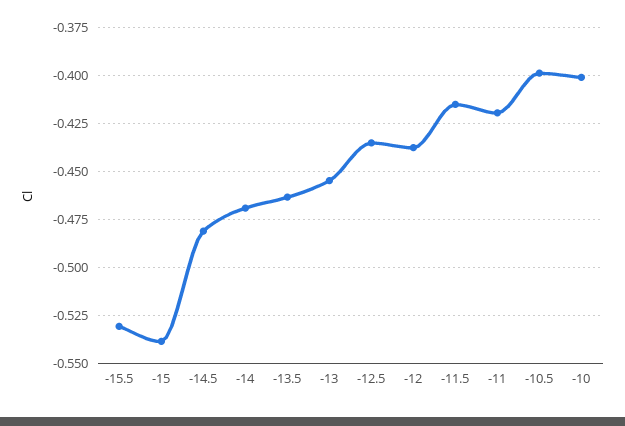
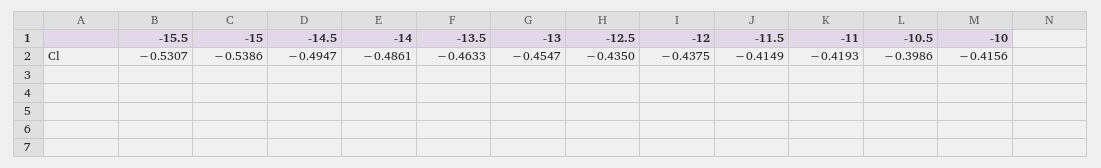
  {
    "-15.5": -0.5307,
    "-15": -0.5386,
-   "-14.5": -0.48,
+   "-14.5": -0.4947,
-   "-14": -0.47,
+   "-14": -0.4861,
    "-13.5": -0.4633,
    "-13": -0.4547,
    "-12.5": -0.435,
    "-12": -0.4375,
    "-11.5": -0.4149,
    "-11": -0.4193,
    "-10.5": -0.3986,
-   "-10": -0.4
+   "-10": -0.4156
  }

